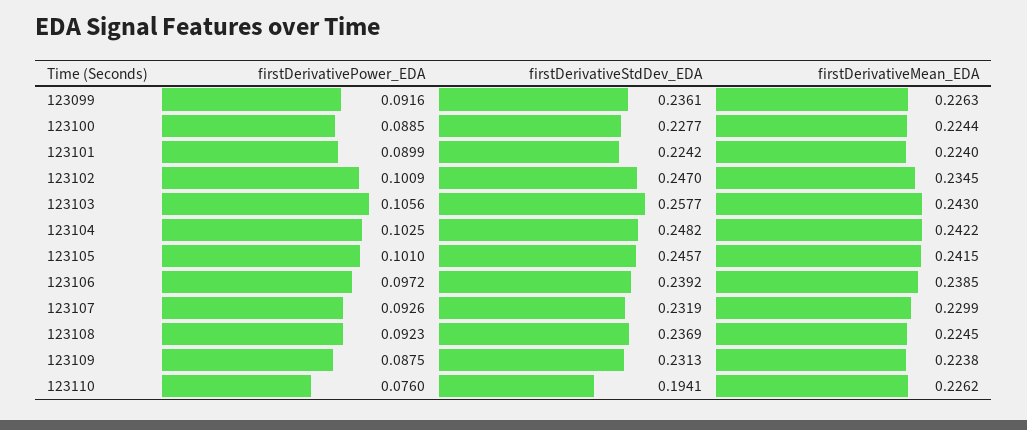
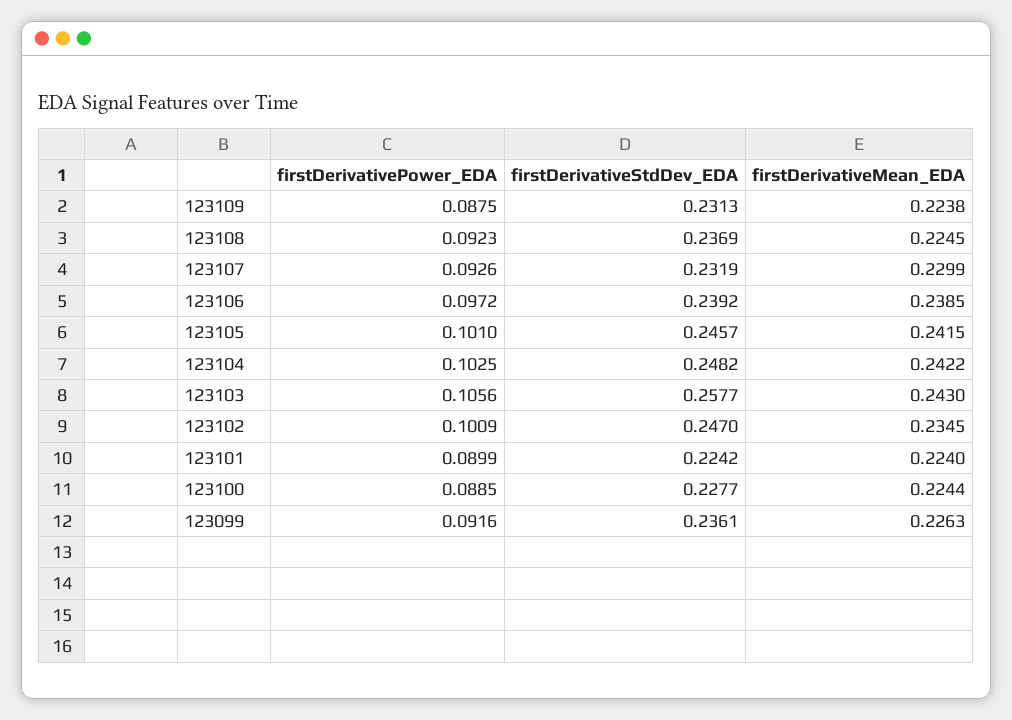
  {
    "firstDerivativePower_EDA": {
      "123099": 0.0916,
      "123100": 0.0885,
      "123101": 0.0899,
      "123102": 0.1009,
      "123103": 0.1056,
      "123104": 0.1025,
      "123105": 0.101,
      "123106": 0.0972,
      "123107": 0.0926,
      "123108": 0.0923,
-     "123109": 0.0875,
+     "123109": 0.0875
-     "123110": 0.076
    },
    "firstDerivativeStdDev_EDA": {
      "123099": 0.2361,
      "123100": 0.2277,
      "123101": 0.2242,
      "123102": 0.247,
      "123103": 0.2577,
      "123104": 0.2482,
      "123105": 0.2457,
      "123106": 0.2392,
      "123107": 0.2319,
      "123108": 0.2369,
-     "123109": 0.2313,
+     "123109": 0.2313
-     "123110": 0.1941
    },
    "firstDerivativeMean_EDA": {
      "123099": 0.2263,
      "123100": 0.2244,
      "123101": 0.224,
      "123102": 0.2345,
      "123103": 0.243,
      "123104": 0.2422,
      "123105": 0.2415,
      "123106": 0.2385,
      "123107": 0.2299,
      "123108": 0.2245,
-     "123109": 0.2238,
+     "123109": 0.2238
-     "123110": 0.2262
    }
  }

